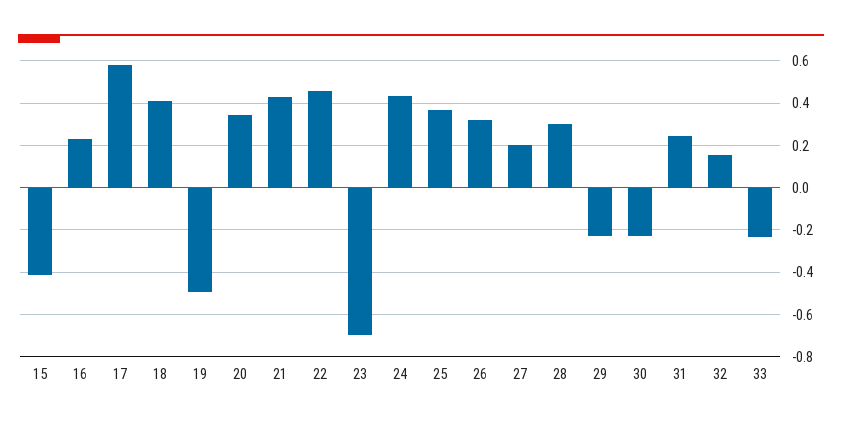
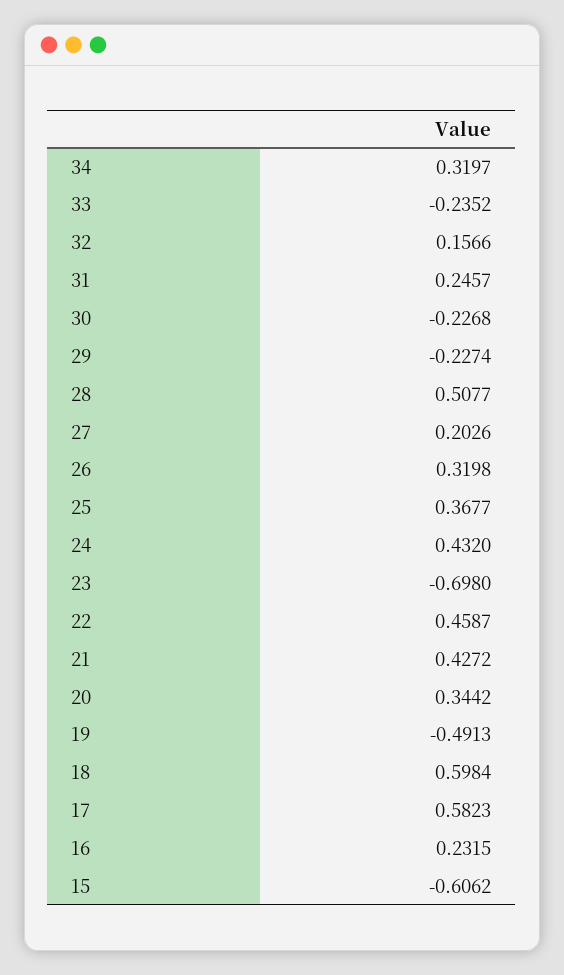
  {
-   "15": -0.4,
+   "15": -0.6062,
    "16": 0.2315,
    "17": 0.5823,
-   "18": 0.4,
+   "18": 0.5984,
    "19": -0.4913,
    "20": 0.3442,
    "21": 0.4272,
    "22": 0.4587,
    "23": -0.698,
    "24": 0.432,
    "25": 0.3677,
    "26": 0.3198,
    "27": 0.2026,
-   "28": 0.3,
+   "28": 0.5077,
    "29": -0.2274,
    "30": -0.2268,
    "31": 0.2457,
    "32": 0.1566,
-   "33": -0.2352
+   "33": -0.2352,
+   "34": 0.3197
  }

